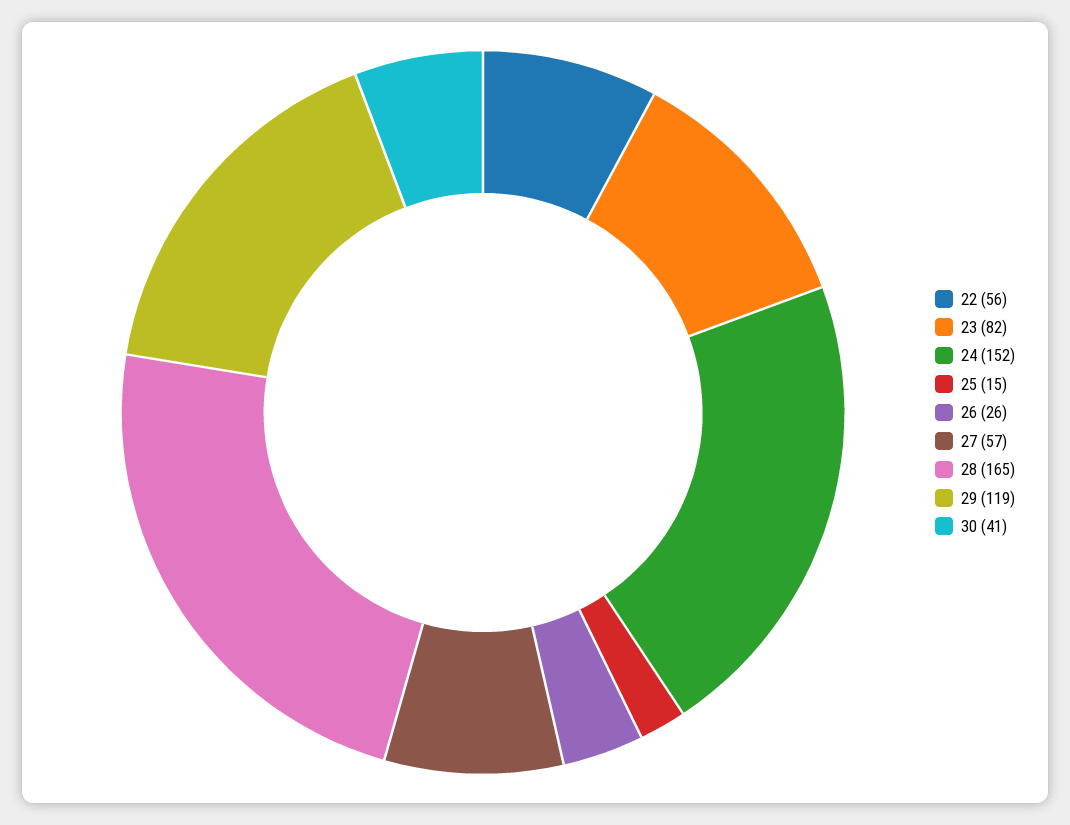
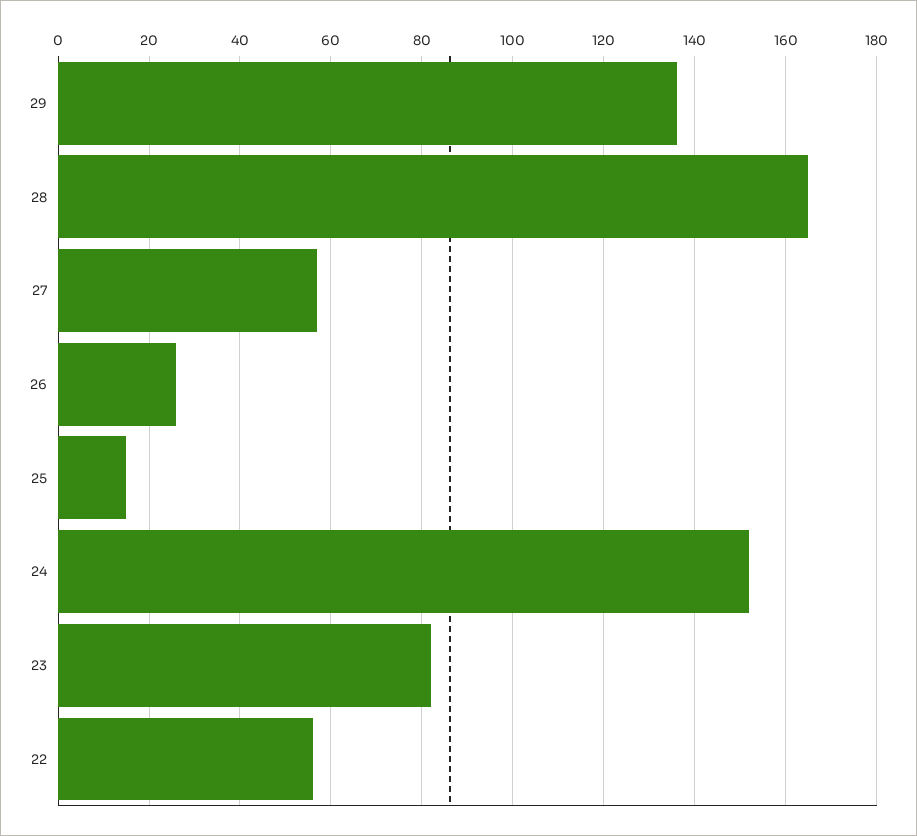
  {
    "22": 56,
    "23": 82,
    "24": 152,
    "25": 15,
    "26": 26,
    "27": 57,
    "28": 165,
-   "29": 119,
+   "29": 135
-   "30": 41
  }

